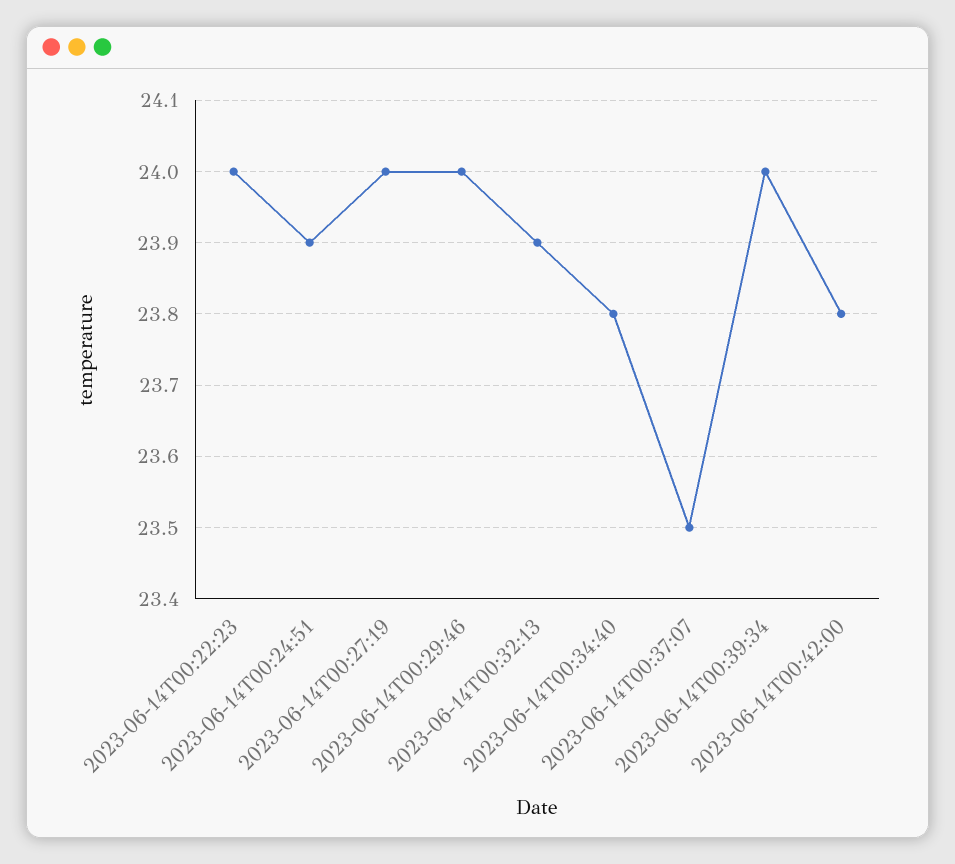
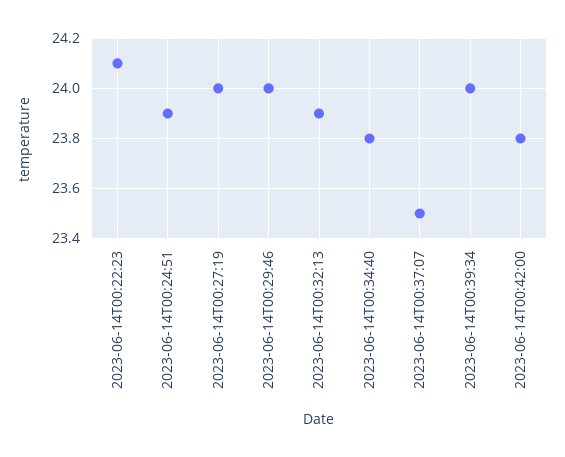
  {
-   "2023-06-14T00:22:23": 24,
+   "2023-06-14T00:22:23": 24.1,
    "2023-06-14T00:24:51": 23.9,
    "2023-06-14T00:27:19": 24,
    "2023-06-14T00:29:46": 24,
    "2023-06-14T00:32:13": 23.9,
    "2023-06-14T00:34:40": 23.8,
    "2023-06-14T00:37:07": 23.5,
    "2023-06-14T00:39:34": 24,
    "2023-06-14T00:42:00": 23.8
  }

